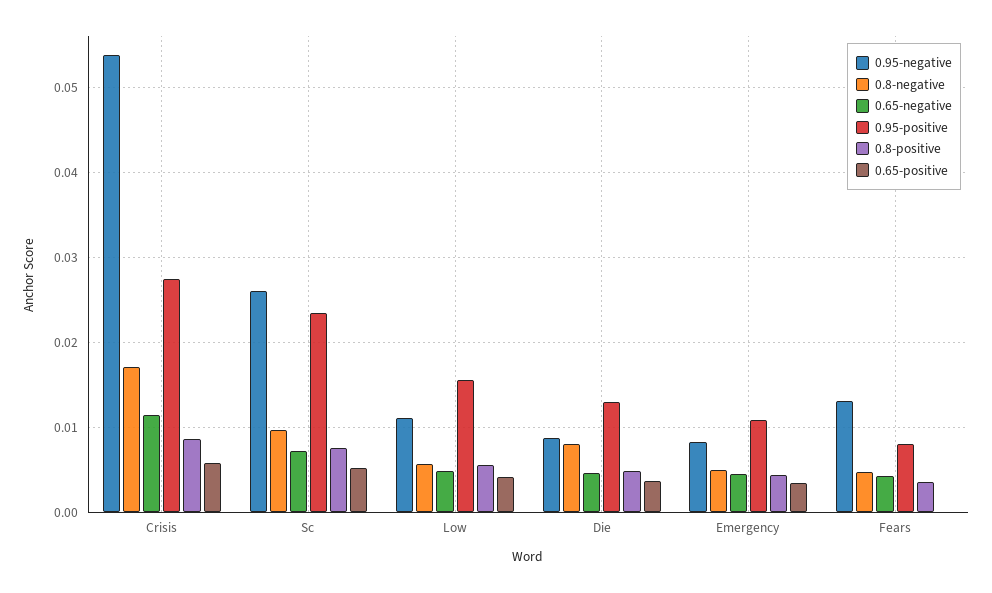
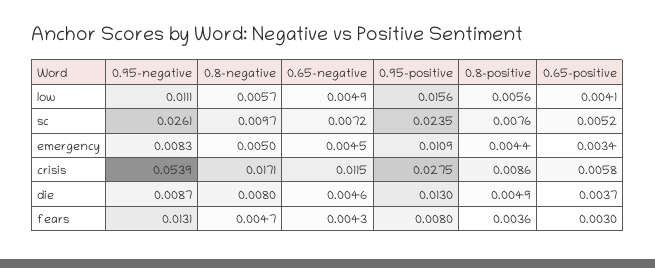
  {
    "0.95-negative": {
      "Crisis": 0.0539,
      "Sc": 0.0261,
      "Low": 0.0111,
      "Die": 0.0087,
      "Emergency": 0.0083,
      "Fears": 0.0131
    },
    "0.8-negative": {
      "Crisis": 0.0171,
      "Sc": 0.0097,
      "Low": 0.0057,
      "Die": 0.008,
      "Emergency": 0.005,
      "Fears": 0.0047
    },
    "0.65-negative": {
      "Crisis": 0.0115,
      "Sc": 0.0072,
      "Low": 0.0049,
      "Die": 0.0046,
      "Emergency": 0.0045,
      "Fears": 0.0043
    },
    "0.95-positive": {
      "Crisis": 0.0275,
      "Sc": 0.0235,
      "Low": 0.0156,
      "Die": 0.013,
      "Emergency": 0.0109,
      "Fears": 0.008
    },
    "0.8-positive": {
      "Crisis": 0.0086,
      "Sc": 0.0076,
      "Low": 0.0056,
      "Die": 0.0049,
      "Emergency": 0.0044,
      "Fears": 0.0036
    },
    "0.65-positive": {
      "Crisis": 0.0058,
      "Sc": 0.0052,
      "Low": 0.0041,
      "Die": 0.0037,
      "Emergency": 0.0034,
-     "Fears": 0
+     "Fears": 0.003
    }
  }

